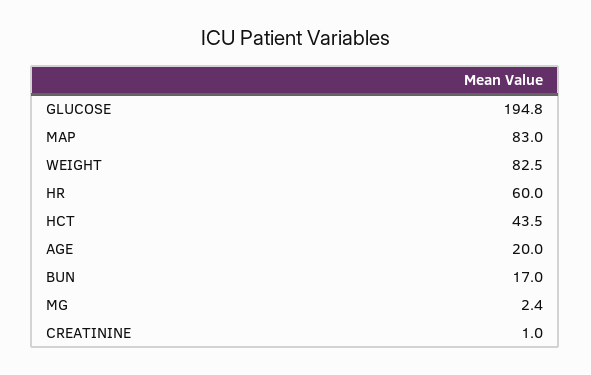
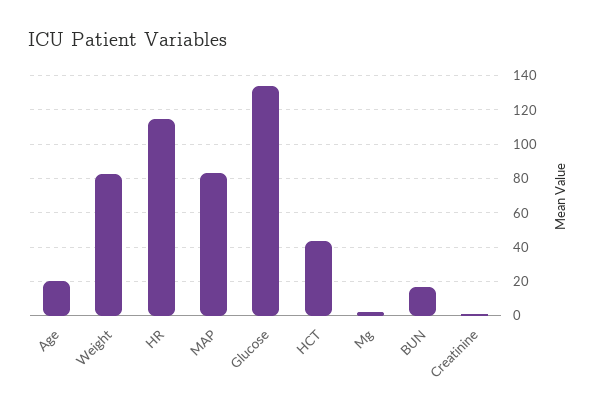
  {
-   "GLUCOSE": 194.8,
+   "GLUCOSE": 135,
    "MAP": 83,
    "WEIGHT": 82.5,
-   "HR": 60,
+   "HR": 115,
    "HCT": 43.5,
    "AGE": 20,
    "BUN": 17,
    "MG": 2.4,
    "CREATININE": 1
  }

